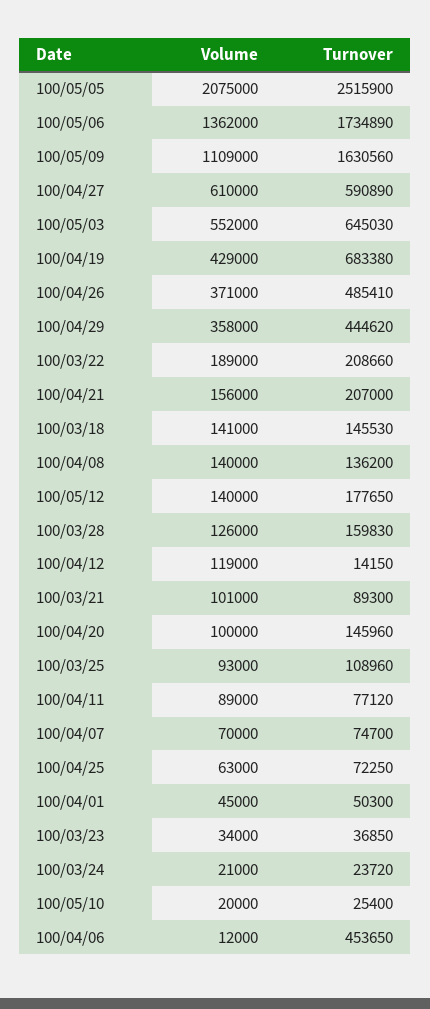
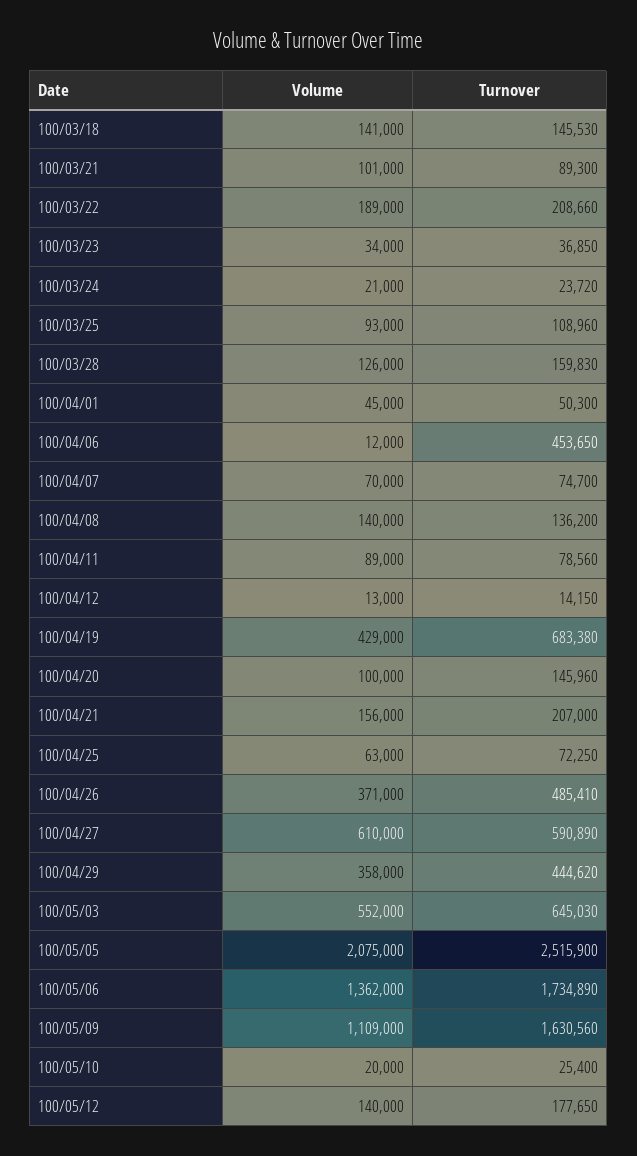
  {
    "Volume": {
      "100/05/05": 2075000,
      "100/05/06": 1362000,
      "100/05/09": 1109000,
      "100/04/27": 610000,
      "100/05/03": 552000,
      "100/04/19": 429000,
      "100/04/26": 371000,
      "100/04/29": 358000,
      "100/03/22": 189000,
      "100/04/21": 156000,
      "100/03/18": 141000,
      "100/04/08": 140000,
      "100/05/12": 140000,
      "100/03/28": 126000,
-     "100/04/12": 119000,
+     "100/04/12": 13000,
      "100/03/21": 101000,
      "100/04/20": 100000,
      "100/03/25": 93000,
      "100/04/11": 89000,
      "100/04/07": 70000,
      "100/04/25": 63000,
      "100/04/01": 45000,
      "100/03/23": 34000,
      "100/03/24": 21000,
      "100/05/10": 20000,
      "100/04/06": 12000
    },
    "Turnover": {
      "100/05/05": 2515900,
      "100/05/06": 1734890,
      "100/05/09": 1630560,
      "100/04/27": 590890,
      "100/05/03": 645030,
      "100/04/19": 683380,
      "100/04/26": 485410,
      "100/04/29": 444620,
      "100/03/22": 208660,
      "100/04/21": 207000,
      "100/03/18": 145530,
      "100/04/08": 136200,
      "100/05/12": 177650,
      "100/03/28": 159830,
      "100/04/12": 14150,
      "100/03/21": 89300,
      "100/04/20": 145960,
      "100/03/25": 108960,
-     "100/04/11": 77120,
+     "100/04/11": 78560,
      "100/04/07": 74700,
      "100/04/25": 72250,
      "100/04/01": 50300,
      "100/03/23": 36850,
      "100/03/24": 23720,
      "100/05/10": 25400,
      "100/04/06": 453650
    }
  }

